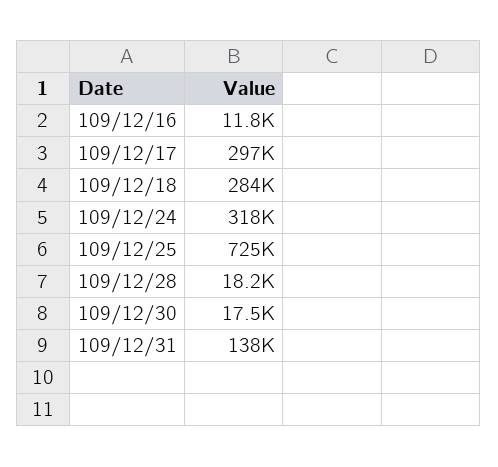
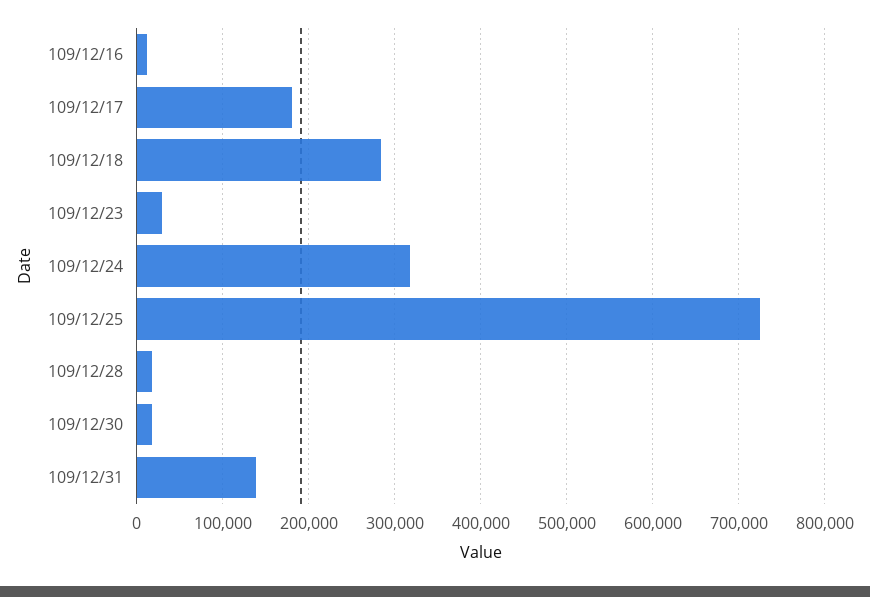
  {
    "109/12/16": 11800,
-   "109/12/17": 297000,
+   "109/12/17": 180000,
    "109/12/18": 284000,
    "109/12/24": 318000,
    "109/12/25": 725000,
    "109/12/28": 18200,
    "109/12/30": 17500,
-   "109/12/31": 138000
+   "109/12/31": 138000,
+   "109/12/23": 30000
  }

